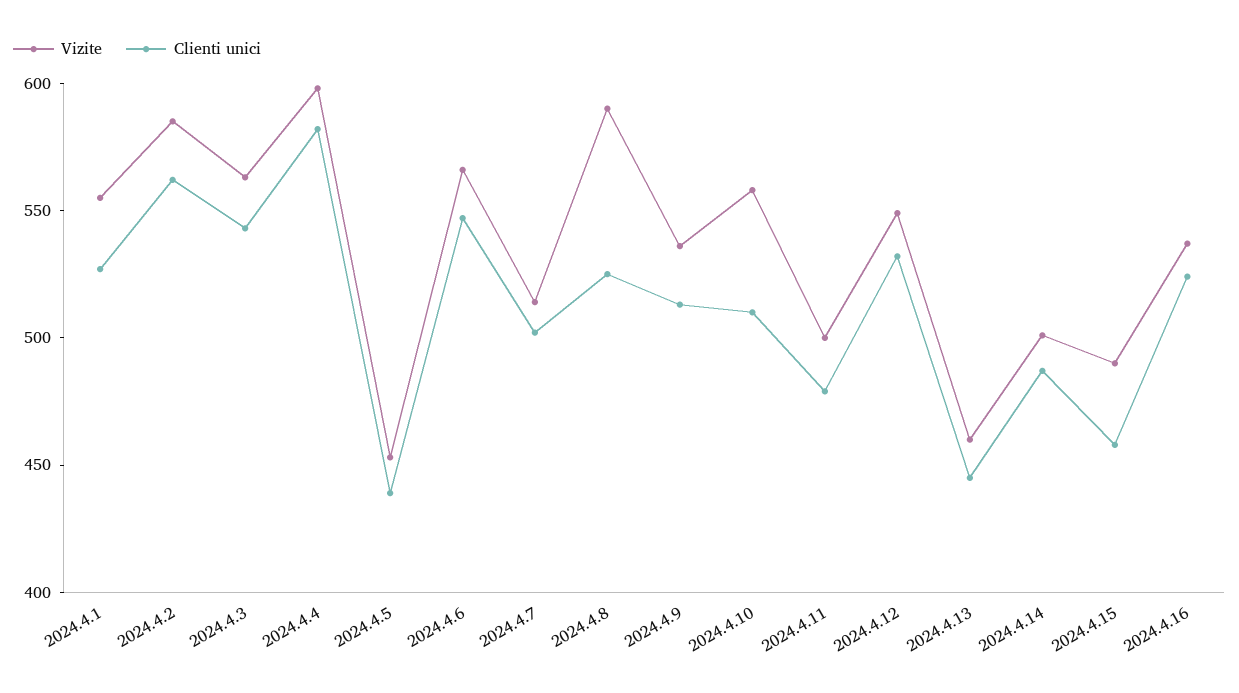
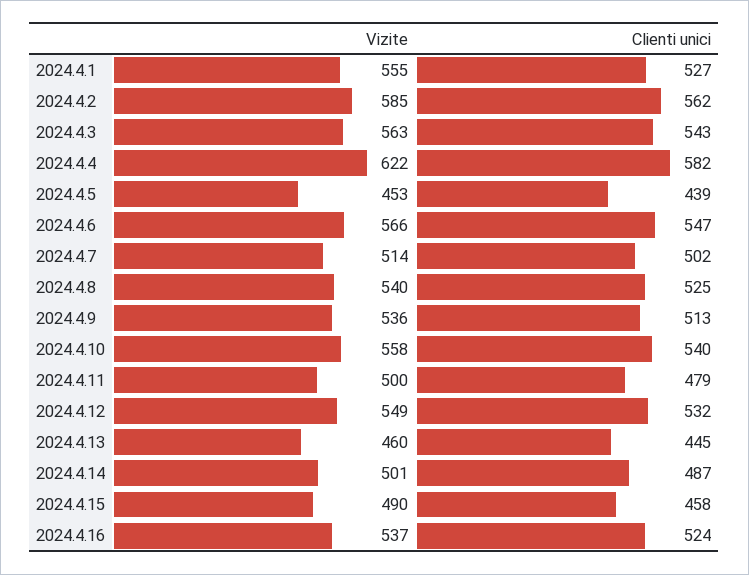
  {
    "Vizite": {
      "2024.4.1": 555,
      "2024.4.2": 585,
      "2024.4.3": 563,
-     "2024.4.4": 600,
+     "2024.4.4": 622,
      "2024.4.5": 453,
      "2024.4.6": 566,
      "2024.4.7": 514,
-     "2024.4.8": 590,
+     "2024.4.8": 540,
      "2024.4.9": 536,
      "2024.4.10": 558,
      "2024.4.11": 500,
      "2024.4.12": 549,
      "2024.4.13": 460,
      "2024.4.14": 501,
      "2024.4.15": 490,
      "2024.4.16": 537
    },
    "Clienti unici": {
      "2024.4.1": 527,
      "2024.4.2": 562,
      "2024.4.3": 543,
      "2024.4.4": 582,
      "2024.4.5": 439,
      "2024.4.6": 547,
      "2024.4.7": 502,
      "2024.4.8": 525,
      "2024.4.9": 513,
-     "2024.4.10": 510,
+     "2024.4.10": 540,
      "2024.4.11": 479,
      "2024.4.12": 532,
      "2024.4.13": 445,
      "2024.4.14": 487,
      "2024.4.15": 458,
      "2024.4.16": 524
    }
  }

